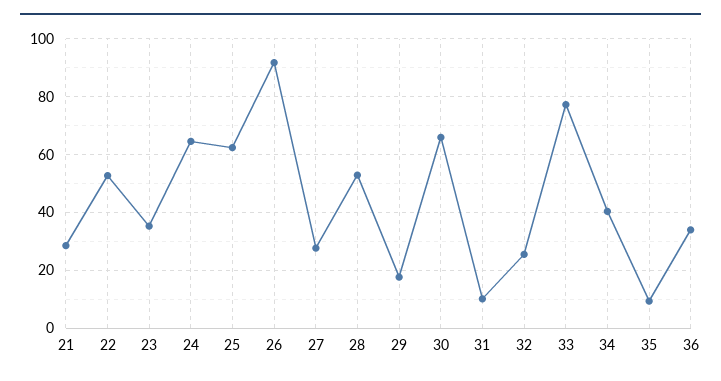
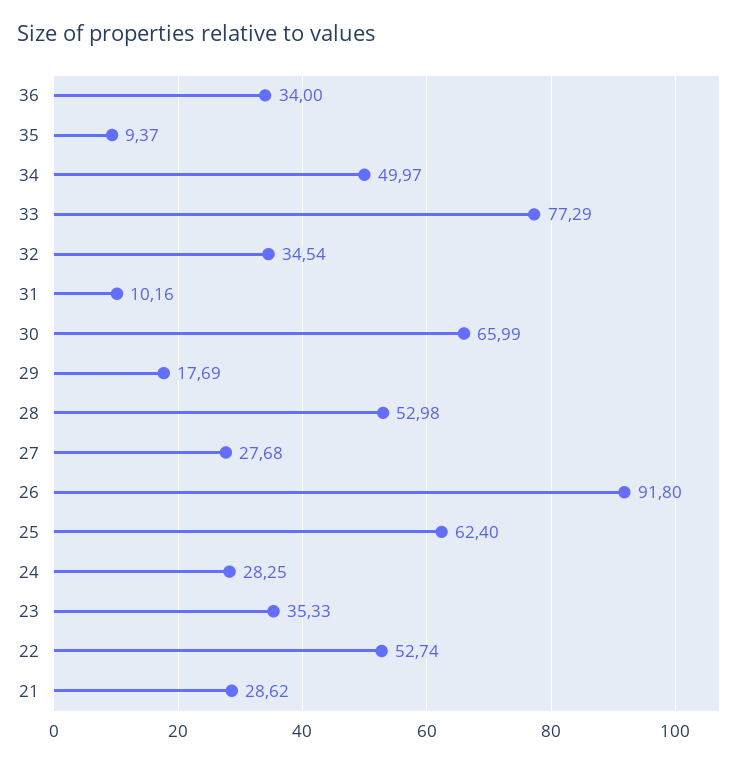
  {
    "21": 28.62,
    "22": 52.74,
    "23": 35.33,
-   "24": 65,
+   "24": 28.25,
    "25": 62.4,
    "26": 91.8,
    "27": 27.68,
    "28": 52.98,
    "29": 17.69,
    "30": 65.99,
    "31": 10.16,
-   "32": 25,
+   "32": 34.54,
    "33": 77.29,
-   "34": 40,
+   "34": 49.97,
    "35": 9.37,
    "36": 34
  }

